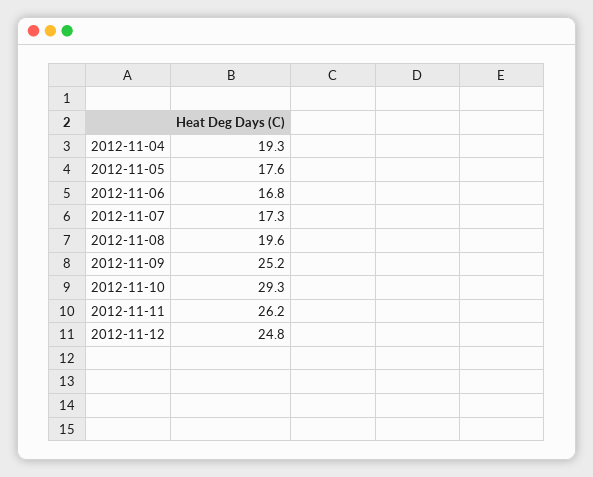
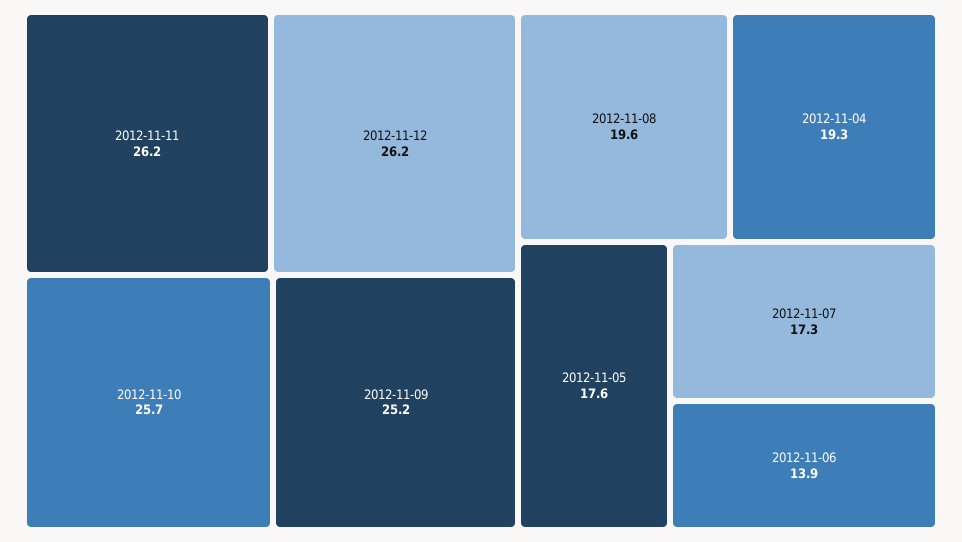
  {
    "2012-11-04": 19.3,
    "2012-11-05": 17.6,
-   "2012-11-06": 16.8,
+   "2012-11-06": 13.9,
    "2012-11-07": 17.3,
    "2012-11-08": 19.6,
    "2012-11-09": 25.2,
-   "2012-11-10": 29.3,
+   "2012-11-10": 25.7,
    "2012-11-11": 26.2,
-   "2012-11-12": 24.8
+   "2012-11-12": 26.2
  }

